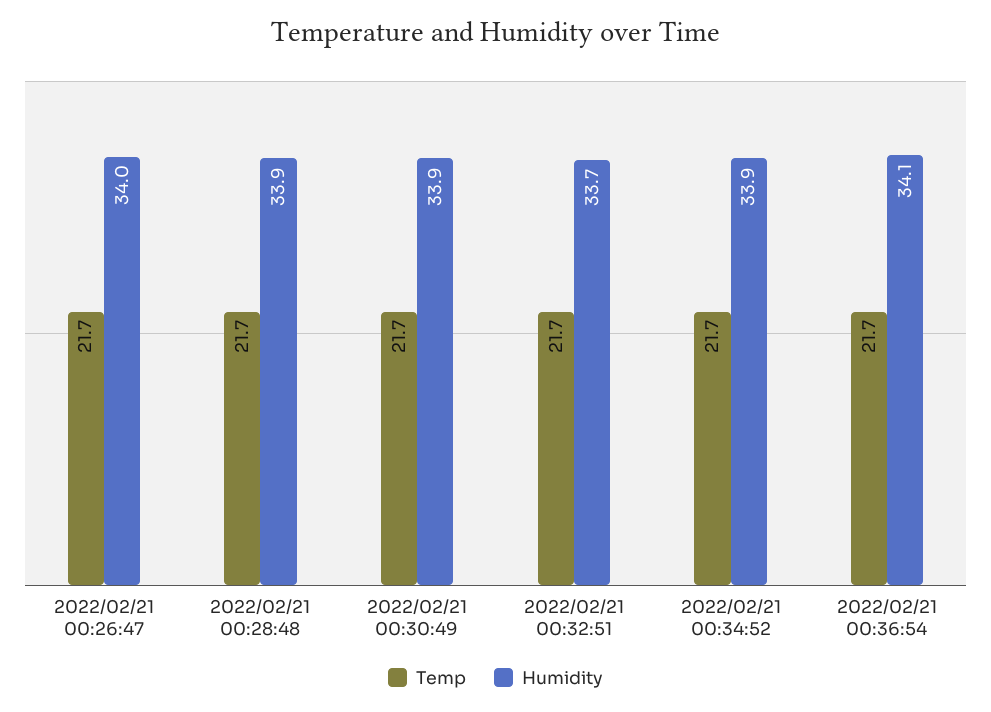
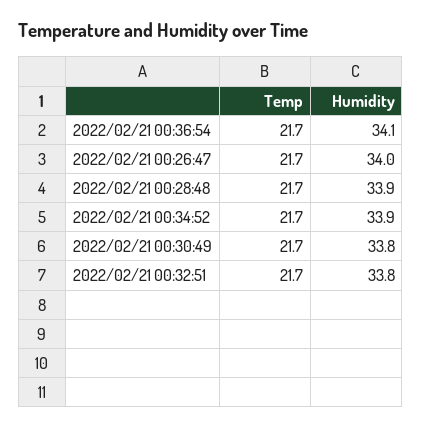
  {
    "Temp": {
      "2022/02/21 00:26:47": 21.7,
      "2022/02/21 00:28:48": 21.7,
      "2022/02/21 00:30:49": 21.7,
      "2022/02/21 00:32:51": 21.7,
      "2022/02/21 00:34:52": 21.7,
      "2022/02/21 00:36:54": 21.7
    },
    "Humidity": {
      "2022/02/21 00:26:47": 34,
      "2022/02/21 00:28:48": 33.9,
-     "2022/02/21 00:30:49": 33.9,
+     "2022/02/21 00:30:49": 33.8,
-     "2022/02/21 00:32:51": 33.7,
+     "2022/02/21 00:32:51": 33.8,
      "2022/02/21 00:34:52": 33.9,
      "2022/02/21 00:36:54": 34.1
    }
  }

